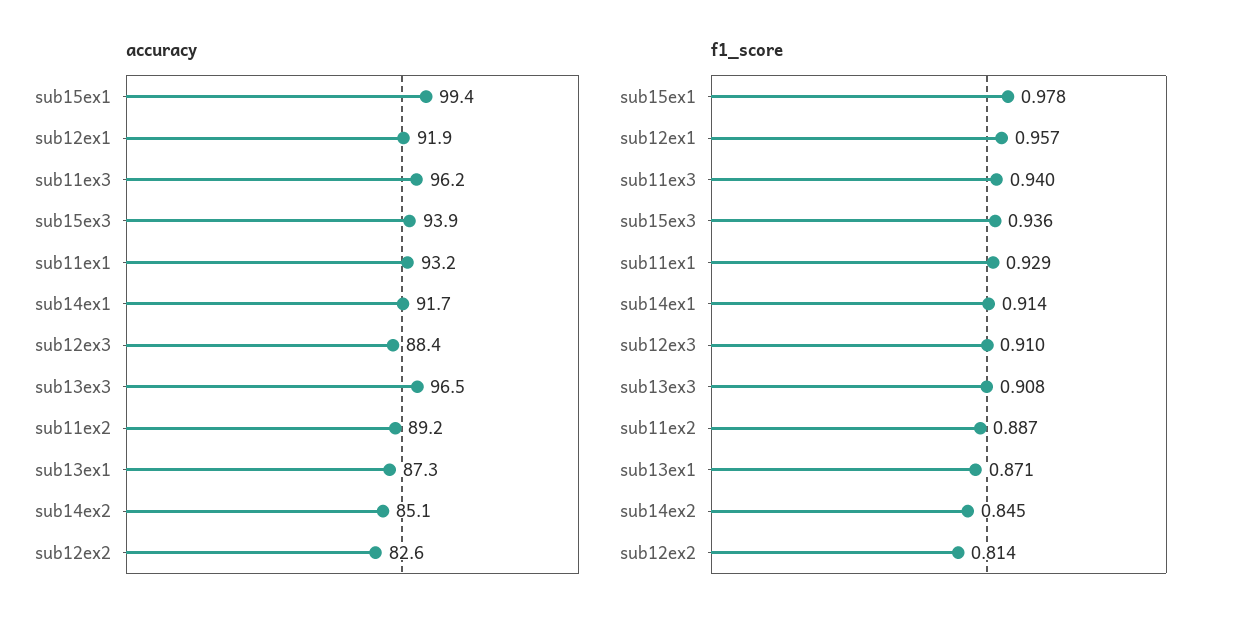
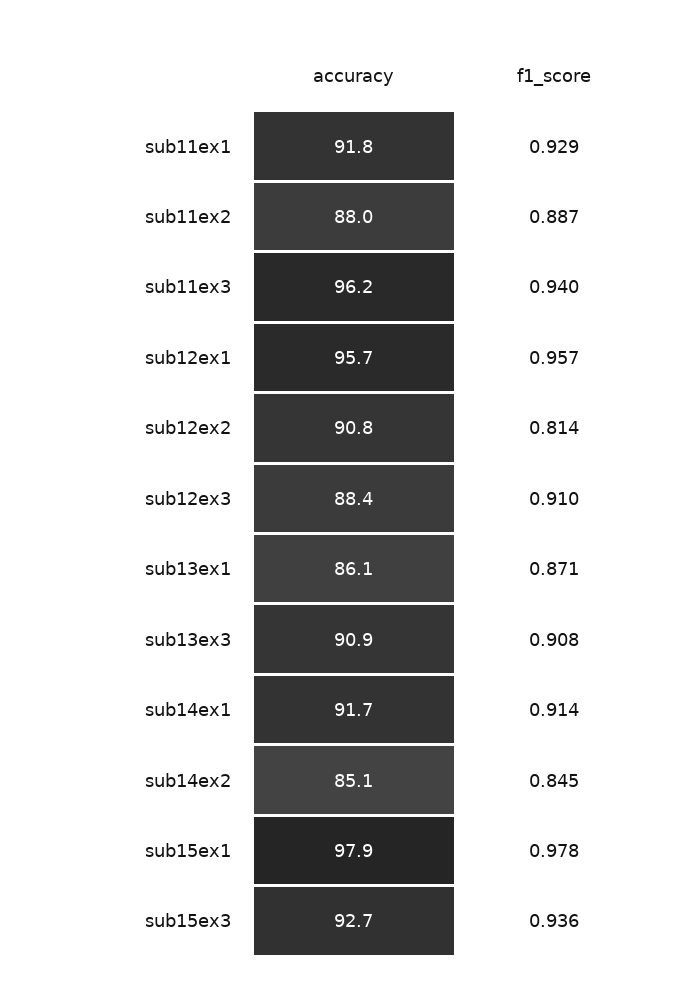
  {
    "accuracy": {
-     "sub15ex1": 99.4,
+     "sub15ex1": 97.9,
-     "sub12ex1": 91.9,
+     "sub12ex1": 95.7,
      "sub11ex3": 96.2,
-     "sub15ex3": 93.9,
+     "sub15ex3": 92.7,
-     "sub11ex1": 93.2,
+     "sub11ex1": 91.8,
      "sub14ex1": 91.7,
      "sub12ex3": 88.4,
-     "sub13ex3": 96.5,
+     "sub13ex3": 90.9,
-     "sub11ex2": 89.2,
+     "sub11ex2": 88,
-     "sub13ex1": 87.3,
+     "sub13ex1": 86.1,
      "sub14ex2": 85.1,
-     "sub12ex2": 82.6
+     "sub12ex2": 90.8
    },
    "f1_score": {
      "sub15ex1": 0.978,
      "sub12ex1": 0.957,
      "sub11ex3": 0.94,
      "sub15ex3": 0.936,
      "sub11ex1": 0.929,
      "sub14ex1": 0.914,
      "sub12ex3": 0.91,
      "sub13ex3": 0.908,
      "sub11ex2": 0.887,
      "sub13ex1": 0.871,
      "sub14ex2": 0.845,
      "sub12ex2": 0.814
    }
  }

